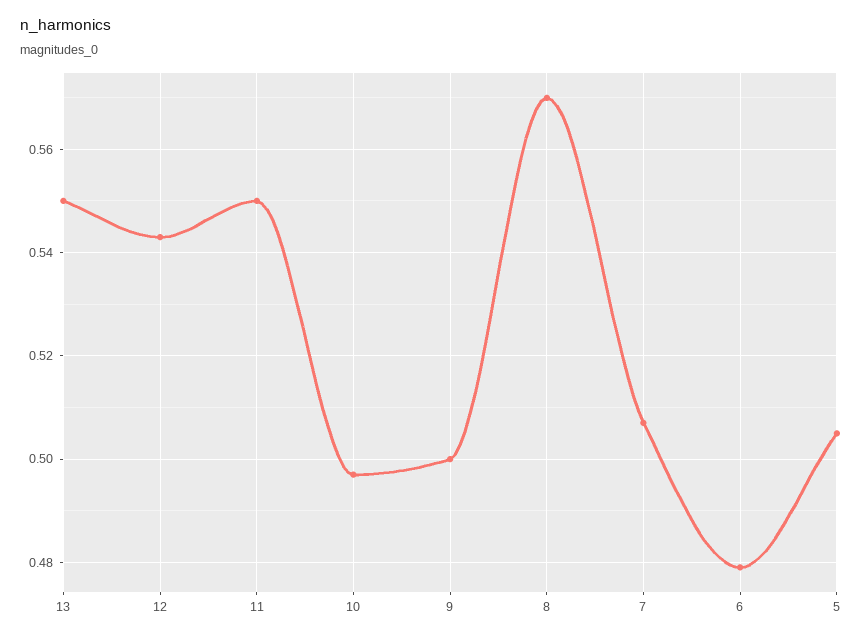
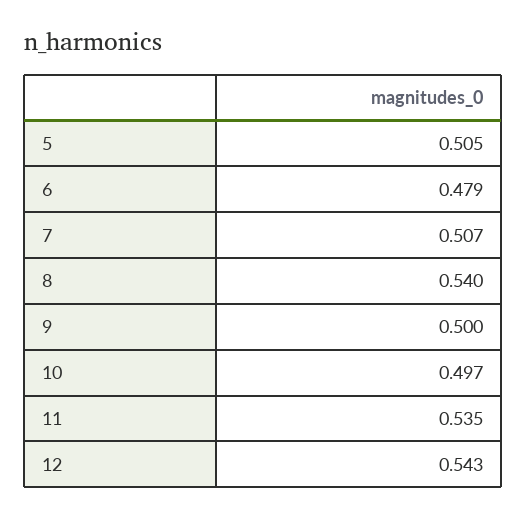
  {
-   "13": 0.55,
    "12": 0.543,
-   "11": 0.55,
+   "11": 0.535,
    "10": 0.497,
    "9": 0.5,
-   "8": 0.57,
+   "8": 0.54,
    "7": 0.507,
    "6": 0.479,
    "5": 0.505
  }

